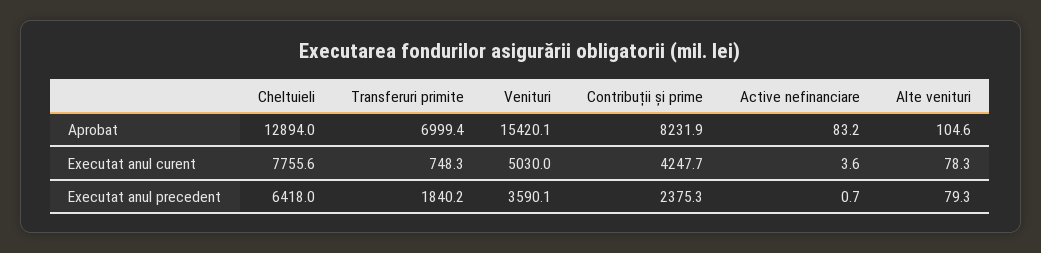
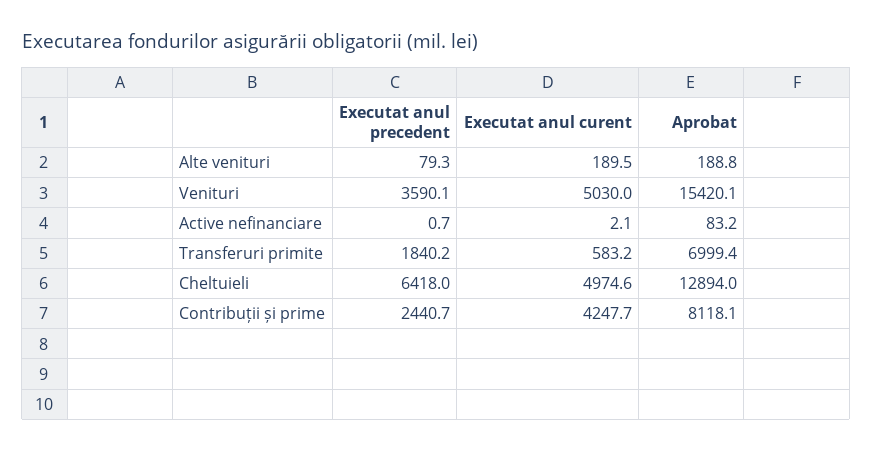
  {
    "Cheltuieli": {
      "Aprobat": 12894,
-     "Executat anul curent": 7755.6,
+     "Executat anul curent": 4974.6,
      "Executat anul precedent": 6418
    },
    "Transferuri primite": {
      "Aprobat": 6999.4,
-     "Executat anul curent": 748.3,
+     "Executat anul curent": 583.2,
      "Executat anul precedent": 1840.2
    },
    "Venituri": {
      "Aprobat": 15420.1,
      "Executat anul curent": 5030,
      "Executat anul precedent": 3590.1
    },
    "Contribuții și prime": {
-     "Aprobat": 8231.9,
+     "Aprobat": 8118.1,
      "Executat anul curent": 4247.7,
-     "Executat anul precedent": 2375.3
+     "Executat anul precedent": 2440.7
    },
    "Active nefinanciare": {
      "Aprobat": 83.2,
-     "Executat anul curent": 3.6,
+     "Executat anul curent": 2.1,
      "Executat anul precedent": 0.7
    },
    "Alte venituri": {
-     "Aprobat": 104.6,
+     "Aprobat": 188.8,
-     "Executat anul curent": 78.3,
+     "Executat anul curent": 189.5,
      "Executat anul precedent": 79.3
    }
  }

